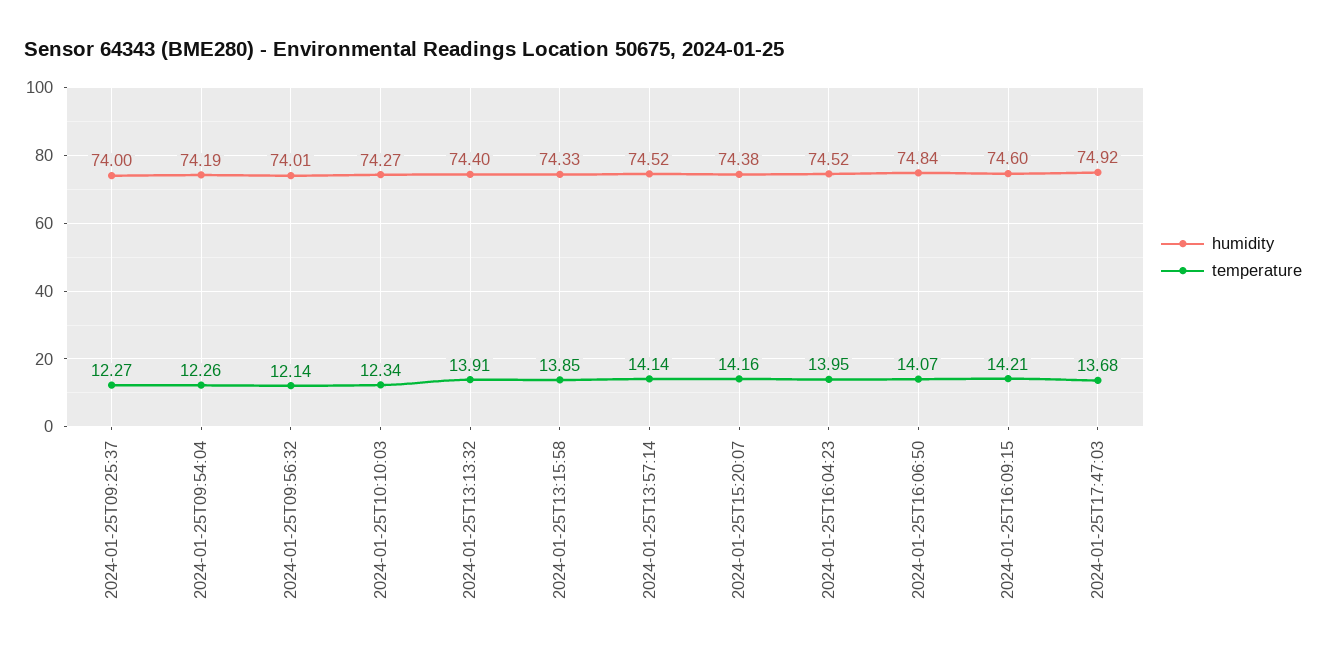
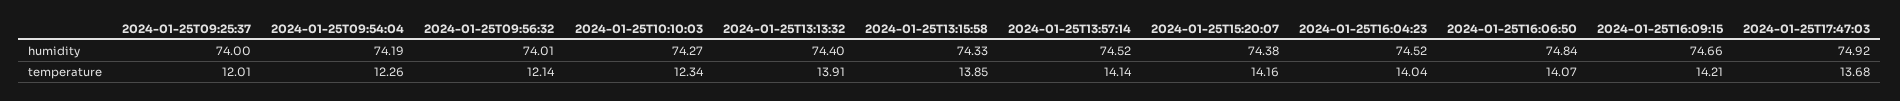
  {
    "humidity": {
      "2024-01-25T09:25:37": 74,
      "2024-01-25T09:54:04": 74.19,
      "2024-01-25T09:56:32": 74.01,
      "2024-01-25T10:10:03": 74.27,
      "2024-01-25T13:13:32": 74.4,
      "2024-01-25T13:15:58": 74.33,
      "2024-01-25T13:57:14": 74.52,
      "2024-01-25T15:20:07": 74.38,
      "2024-01-25T16:04:23": 74.52,
      "2024-01-25T16:06:50": 74.84,
-     "2024-01-25T16:09:15": 74.6,
+     "2024-01-25T16:09:15": 74.66,
      "2024-01-25T17:47:03": 74.92
    },
    "temperature": {
-     "2024-01-25T09:25:37": 12.27,
+     "2024-01-25T09:25:37": 12.01,
      "2024-01-25T09:54:04": 12.26,
      "2024-01-25T09:56:32": 12.14,
      "2024-01-25T10:10:03": 12.34,
      "2024-01-25T13:13:32": 13.91,
      "2024-01-25T13:15:58": 13.85,
      "2024-01-25T13:57:14": 14.14,
      "2024-01-25T15:20:07": 14.16,
-     "2024-01-25T16:04:23": 13.95,
+     "2024-01-25T16:04:23": 14.04,
      "2024-01-25T16:06:50": 14.07,
      "2024-01-25T16:09:15": 14.21,
      "2024-01-25T17:47:03": 13.68
    }
  }

